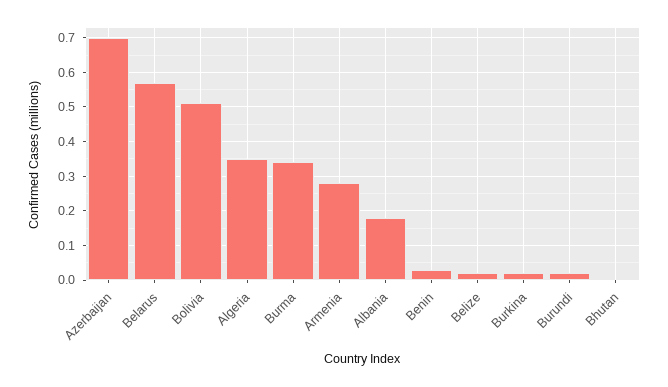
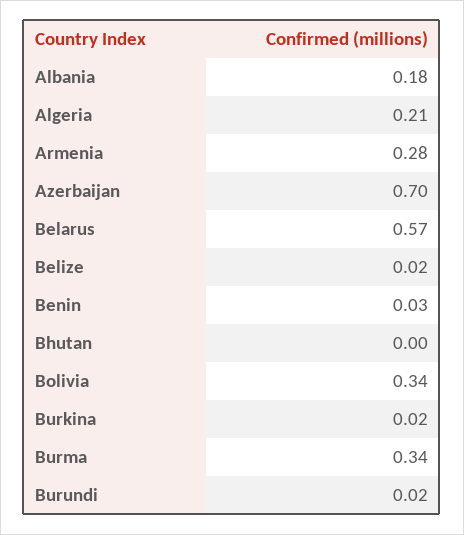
  {
    "Azerbaijan": 0.7,
    "Belarus": 0.57,
-   "Bolivia": 0.5,
+   "Bolivia": 0.34,
-   "Algeria": 0.35,
+   "Algeria": 0.21,
    "Burma": 0.34,
    "Armenia": 0.28,
    "Albania": 0.18,
    "Benin": 0.03,
    "Belize": 0.02,
    "Burkina": 0.02,
    "Burundi": 0.02,
    "Bhutan": 0
  }

